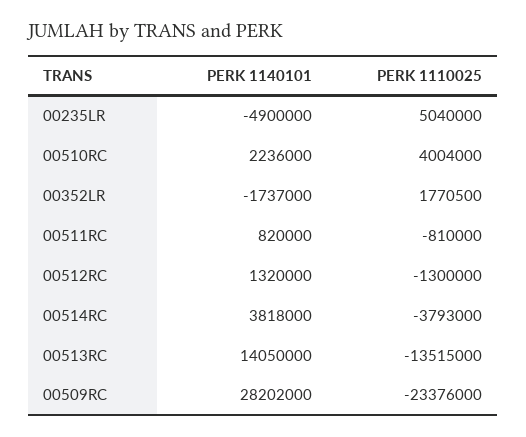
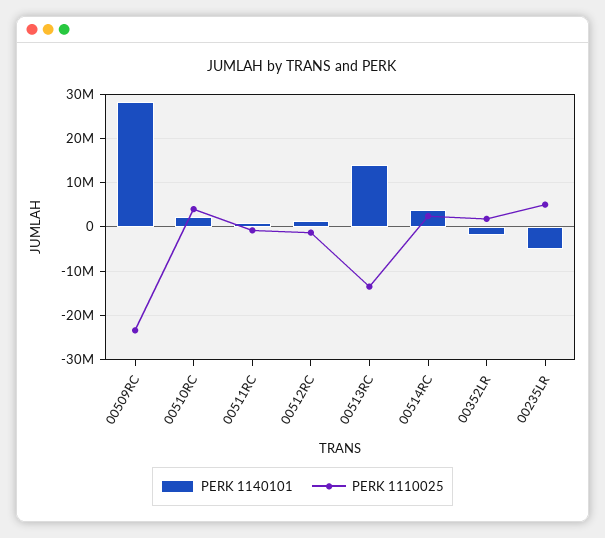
  {
    "PERK 1140101": {
      "00235LR": -4900000,
      "00510RC": 2236000,
      "00352LR": -1737000,
      "00511RC": 820000,
      "00512RC": 1320000,
      "00514RC": 3818000,
      "00513RC": 14050000,
      "00509RC": 28202000
    },
    "PERK 1110025": {
      "00235LR": 5040000,
      "00510RC": 4004000,
      "00352LR": 1770500,
      "00511RC": -810000,
      "00512RC": -1300000,
-     "00514RC": -3793000,
+     "00514RC": 2000000,
      "00513RC": -13515000,
      "00509RC": -23376000
    }
  }

